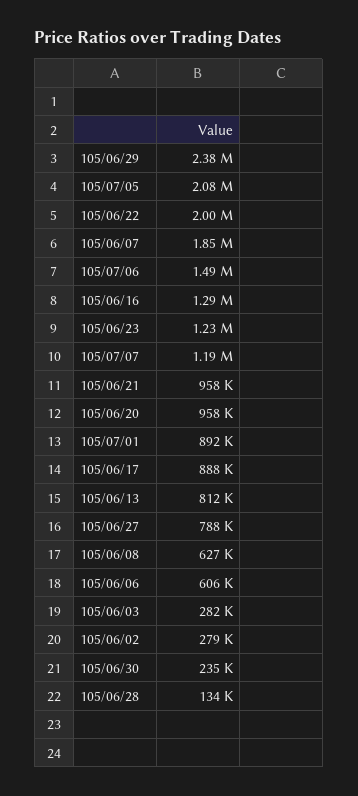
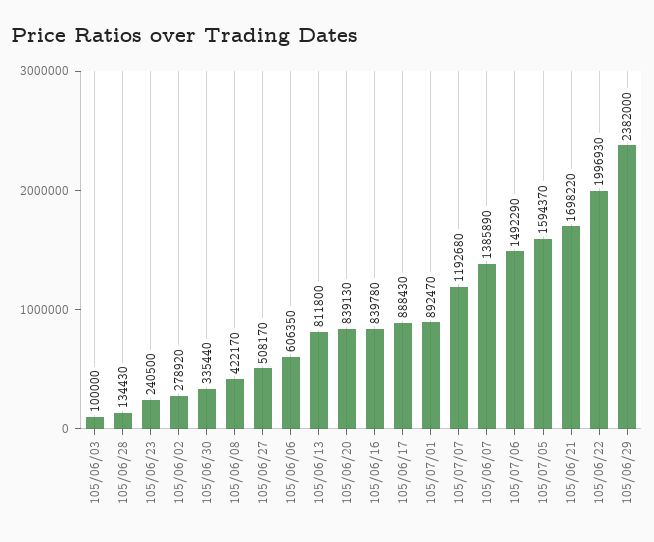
  {
    "105/06/29": 2382000,
-   "105/07/05": 2080000,
+   "105/07/05": 1594370,
    "105/06/22": 1996930,
-   "105/06/07": 1850000,
+   "105/06/07": 1385890,
    "105/07/06": 1492290,
-   "105/06/16": 1290000,
+   "105/06/16": 839780,
-   "105/06/23": 1230000,
+   "105/06/23": 240500,
    "105/07/07": 1192680,
-   "105/06/21": 958000,
+   "105/06/21": 1698220,
-   "105/06/20": 958000,
+   "105/06/20": 839130,
    "105/07/01": 892470,
    "105/06/17": 888430,
    "105/06/13": 811800,
-   "105/06/27": 788000,
+   "105/06/27": 508170,
-   "105/06/08": 627000,
+   "105/06/08": 422170,
    "105/06/06": 606350,
-   "105/06/03": 282000,
+   "105/06/03": 100000,
    "105/06/02": 278920,
-   "105/06/30": 235000,
+   "105/06/30": 335440,
    "105/06/28": 134430
  }

